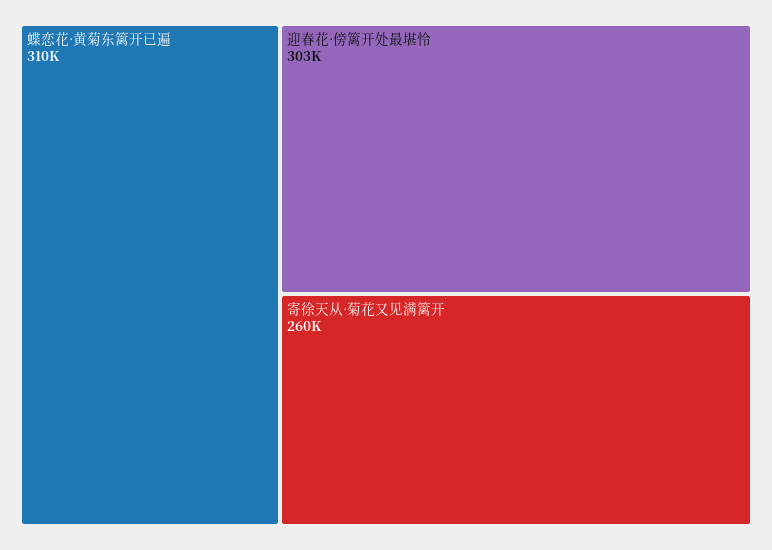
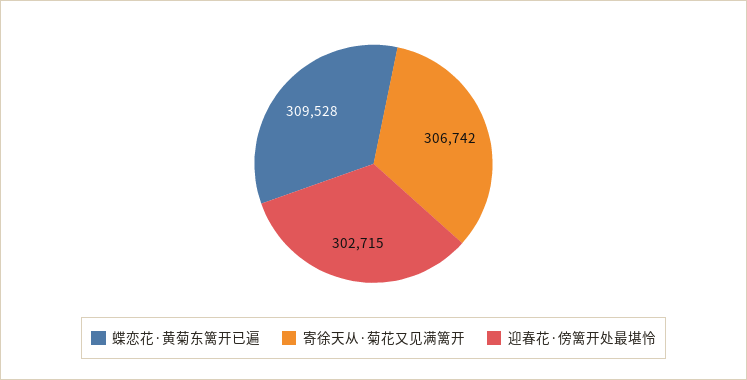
  {
    "蝶恋花·黄菊东篱开已遍": 309528,
    "迎春花·傍篱开处最堪怜": 302715,
-   "寄徐天从·菊花又见满篱开": 260000
+   "寄徐天从·菊花又见满篱开": 306742
  }

